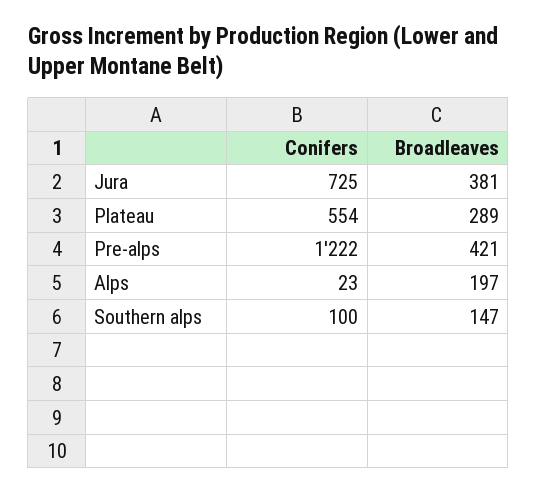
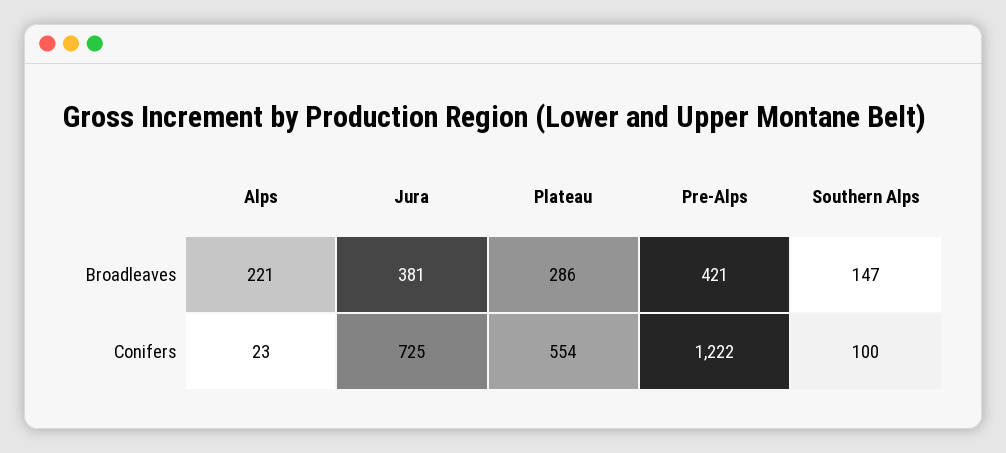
  {
    "Conifers": {
      "Jura": 725,
      "Plateau": 554,
      "Pre-alps": 1222,
      "Alps": 23,
      "Southern alps": 100
    },
    "Broadleaves": {
      "Jura": 381,
-     "Plateau": 289,
+     "Plateau": 286,
      "Pre-alps": 421,
-     "Alps": 197,
+     "Alps": 221,
      "Southern alps": 147
    }
  }

